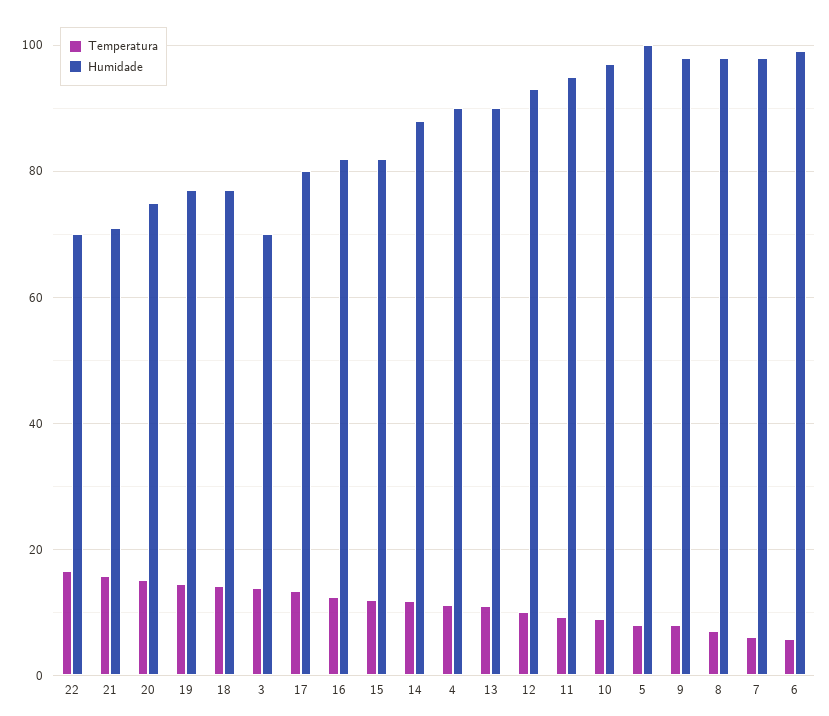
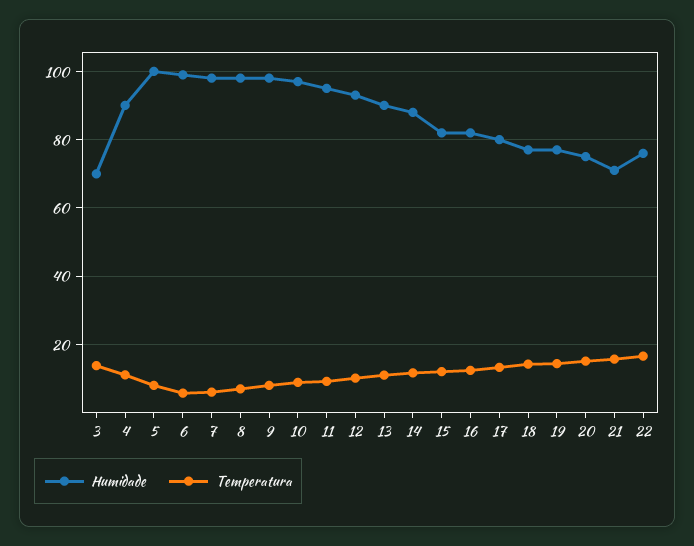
  {
    "Temperatura": {
      "22": 16,
      "21": 16,
      "20": 16,
      "19": 14,
      "18": 14,
      "3": 14,
      "17": 14,
      "16": 12,
      "15": 12,
      "14": 12,
      "4": 12,
      "13": 12,
      "12": 10,
      "11": 10,
      "10": 8,
      "5": 8,
      "9": 8,
      "8": 8,
      "7": 6,
      "6": 6
    },
    "Humidade": {
-     "22": 70,
+     "22": 76,
      "21": 72,
      "20": 76,
      "19": 78,
      "18": 78,
      "3": 70,
      "17": 80,
      "16": 82,
      "15": 82,
      "14": 88,
      "4": 90,
      "13": 90,
      "12": 94,
      "11": 96,
      "10": 98,
      "5": 100,
      "9": 98,
      "8": 98,
      "7": 98,
      "6": 100
    }
  }

